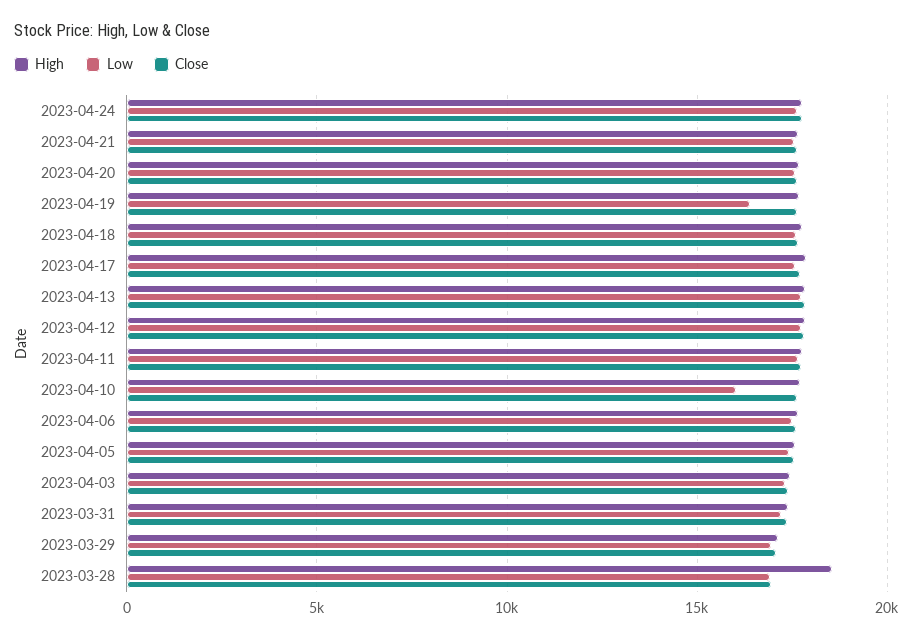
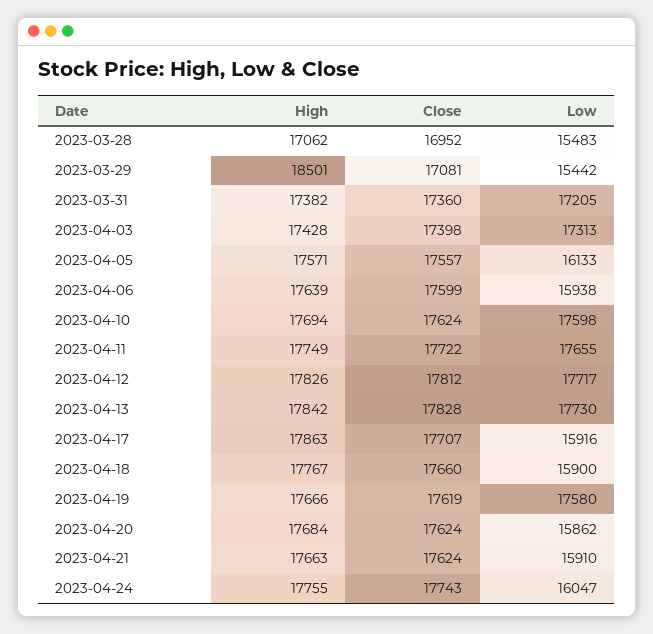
  {
    "High": {
      "2023-04-24": 17755,
      "2023-04-21": 17663,
      "2023-04-20": 17684,
      "2023-04-19": 17666,
      "2023-04-18": 17767,
      "2023-04-17": 17863,
      "2023-04-13": 17842,
      "2023-04-12": 17826,
      "2023-04-11": 17749,
      "2023-04-10": 17694,
      "2023-04-06": 17639,
      "2023-04-05": 17571,
      "2023-04-03": 17428,
      "2023-03-31": 17382,
-     "2023-03-29": 17000,
+     "2023-03-29": 18501,
-     "2023-03-28": 18500
+     "2023-03-28": 17062
    },
    "Low": {
-     "2023-04-24": 17500,
+     "2023-04-24": 16047,
-     "2023-04-21": 17500,
+     "2023-04-21": 15910,
-     "2023-04-20": 17500,
+     "2023-04-20": 15862,
-     "2023-04-19": 16500,
+     "2023-04-19": 17580,
-     "2023-04-18": 17500,
+     "2023-04-18": 15900,
-     "2023-04-17": 17500,
+     "2023-04-17": 15916,
      "2023-04-13": 17730,
      "2023-04-12": 17717,
      "2023-04-11": 17655,
-     "2023-04-10": 16000,
+     "2023-04-10": 17598,
-     "2023-04-06": 17500,
+     "2023-04-06": 15938,
-     "2023-04-05": 17500,
+     "2023-04-05": 16133,
      "2023-04-03": 17313,
      "2023-03-31": 17205,
-     "2023-03-29": 17000,
+     "2023-03-29": 15442,
-     "2023-03-28": 17000
+     "2023-03-28": 15483
    },
    "Close": {
      "2023-04-24": 17743,
      "2023-04-21": 17624,
      "2023-04-20": 17624,
      "2023-04-19": 17619,
      "2023-04-18": 17660,
      "2023-04-17": 17707,
      "2023-04-13": 17828,
      "2023-04-12": 17812,
      "2023-04-11": 17722,
      "2023-04-10": 17624,
      "2023-04-06": 17599,
      "2023-04-05": 17557,
      "2023-04-03": 17398,
      "2023-03-31": 17360,
      "2023-03-29": 17081,
      "2023-03-28": 16952
    }
  }

